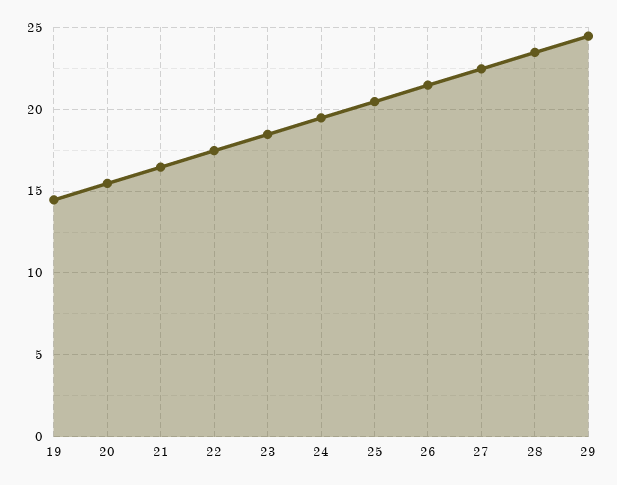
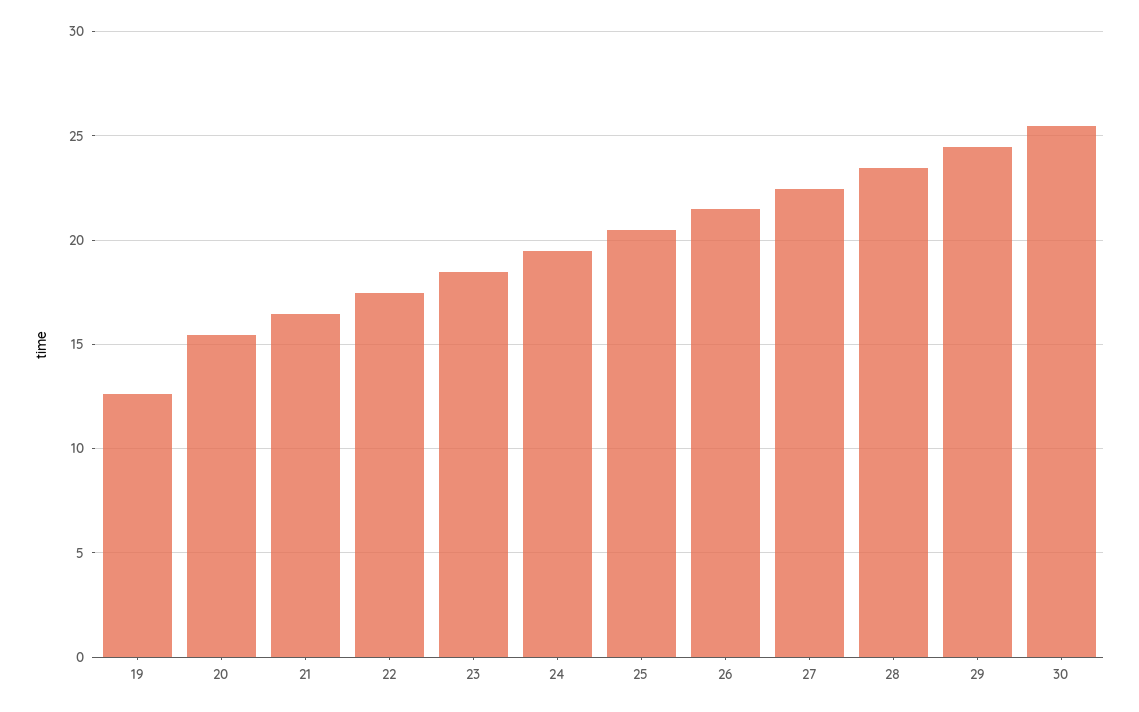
  {
-   "19": 14.5,
+   "19": 12.5,
    "20": 15.5,
    "21": 16.5,
    "22": 17.5,
    "23": 18.5,
    "24": 19.5,
    "25": 20.5,
    "26": 21.5,
    "27": 22.5,
    "28": 23.5,
-   "29": 24.5
+   "29": 24.5,
+   "30": 25.5
  }

